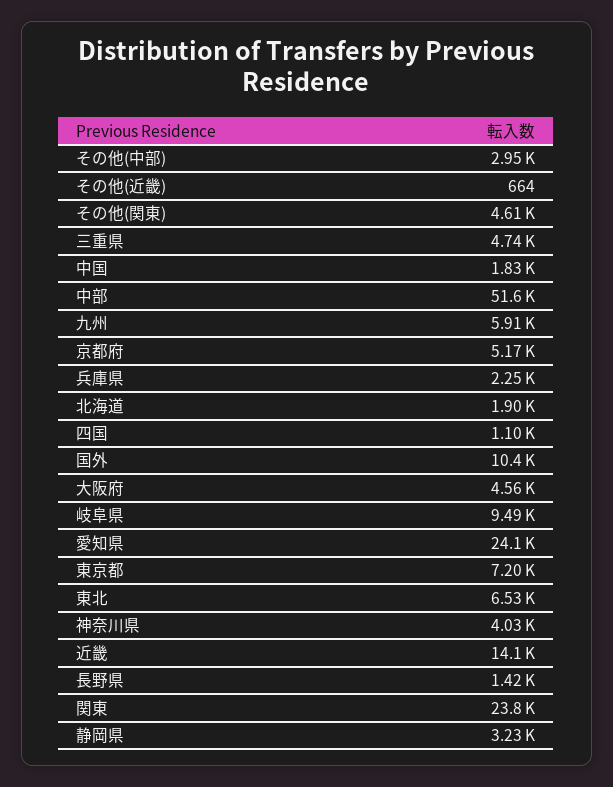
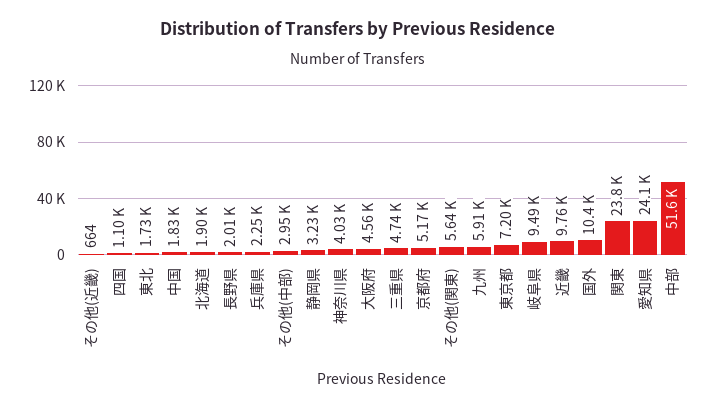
  {
    "その他(中部)": 2950,
    "その他(近畿)": 664,
-   "その他(関東)": 4610,
+   "その他(関東)": 5640,
    "三重県": 4740,
    "中国": 1830,
    "中部": 51600,
    "九州": 5910,
    "京都府": 5170,
    "兵庫県": 2250,
    "北海道": 1900,
    "四国": 1100,
    "国外": 10400,
    "大阪府": 4560,
    "岐阜県": 9490,
    "愛知県": 24100,
    "東京都": 7200,
-   "東北": 6530,
+   "東北": 1730,
    "神奈川県": 4030,
-   "近畿": 14100,
+   "近畿": 9760,
-   "長野県": 1420,
+   "長野県": 2010,
    "関東": 23800,
    "静岡県": 3230
  }

